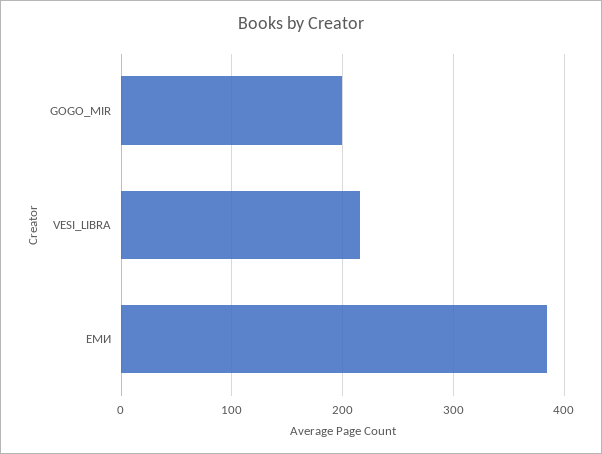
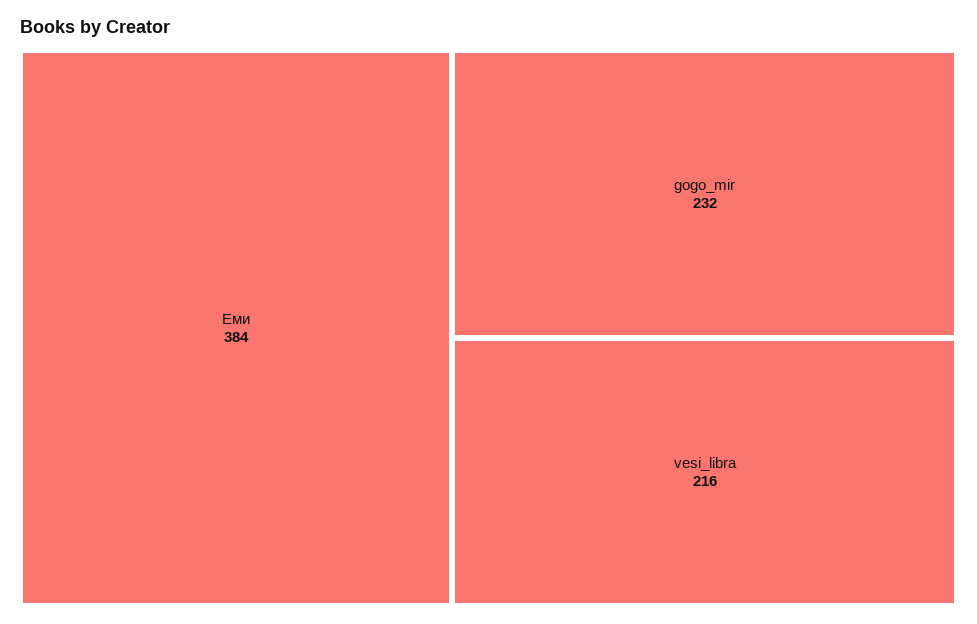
  {
-   "GOGO_MIR": 200,
+   "GOGO_MIR": 232,
    "VESI_LIBRA": 216,
    "ЕМИ": 384
  }

